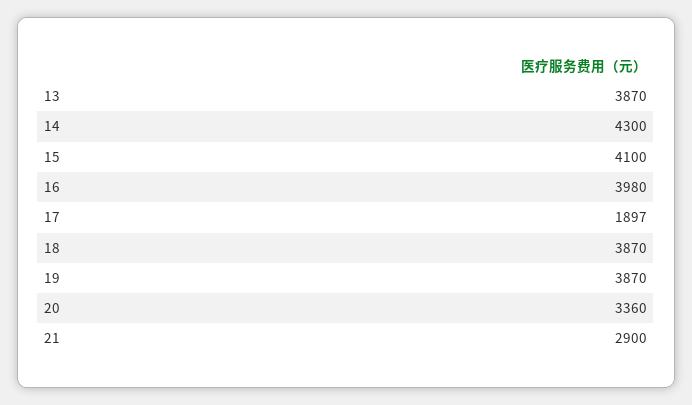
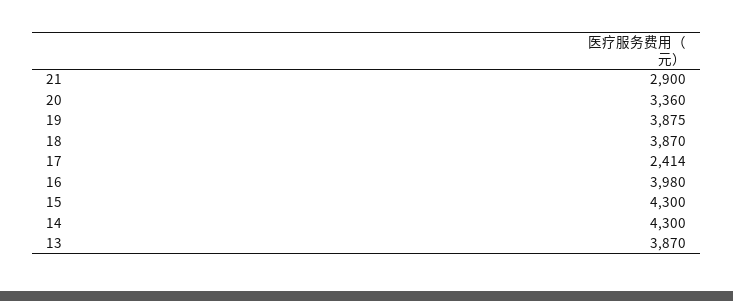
  {
    "13": 3870,
    "14": 4300,
-   "15": 4100,
+   "15": 4300,
    "16": 3980,
-   "17": 1897,
+   "17": 2414,
    "18": 3870,
-   "19": 3870,
+   "19": 3875,
    "20": 3360,
    "21": 2900
  }

